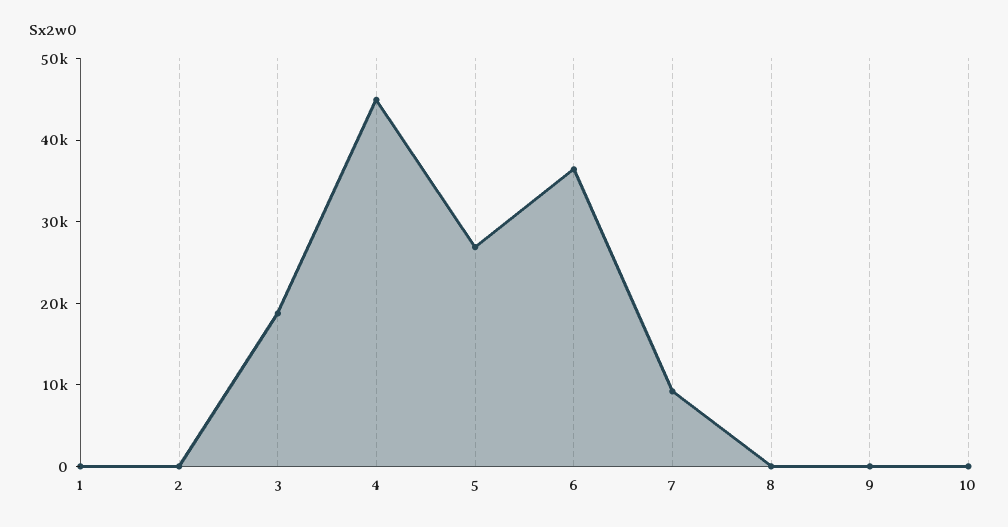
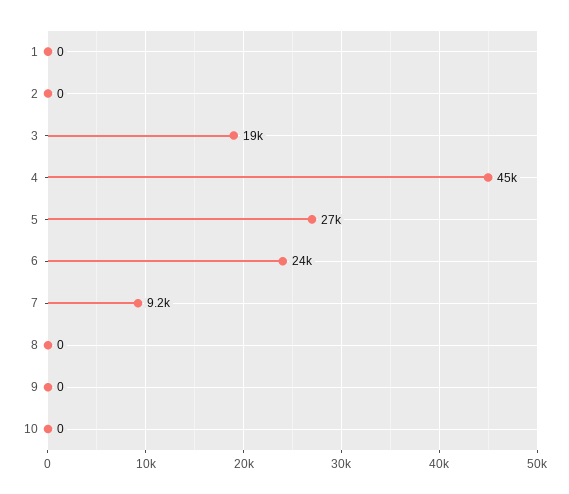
  {
    "1": 0,
    "2": 0,
    "3": 19000,
    "4": 45000,
    "5": 27000,
-   "6": 36000,
+   "6": 24000,
    "7": 9200,
    "8": 0,
    "9": 0,
    "10": 0
  }

